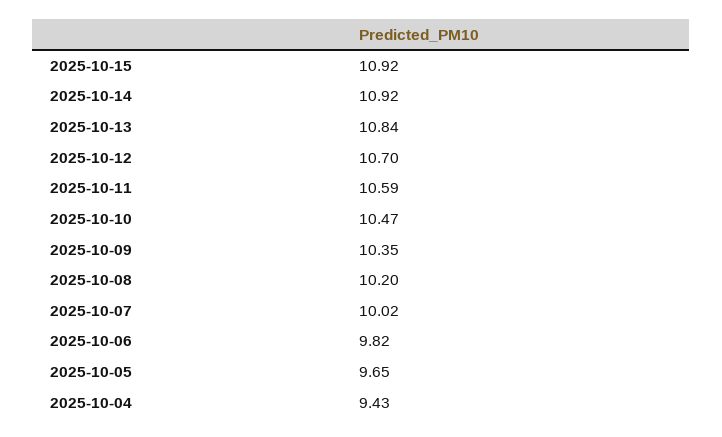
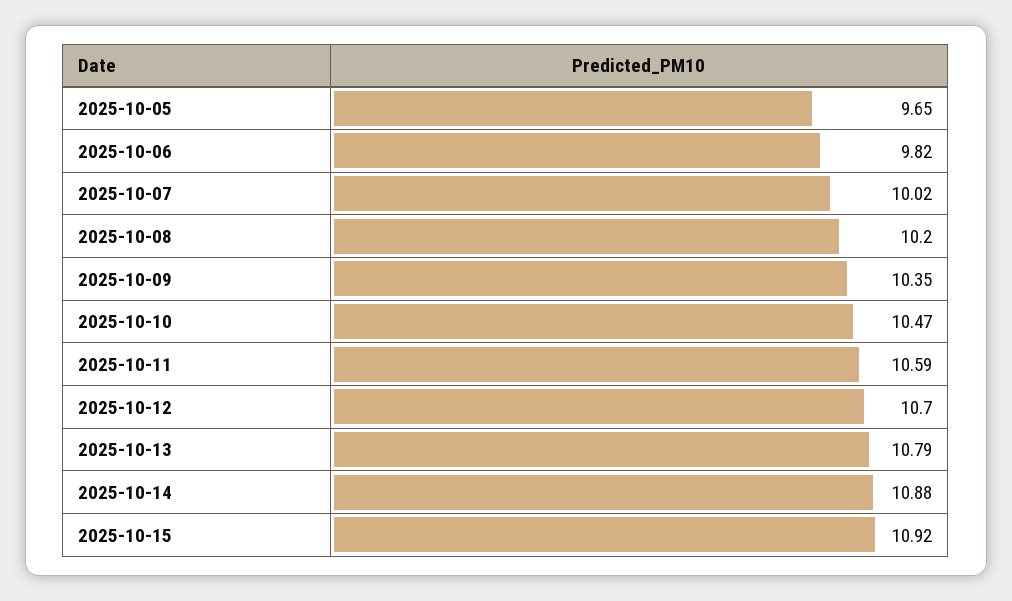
  {
    "2025-10-15": 10.92,
-   "2025-10-14": 10.92,
+   "2025-10-14": 10.88,
-   "2025-10-13": 10.84,
+   "2025-10-13": 10.79,
    "2025-10-12": 10.7,
    "2025-10-11": 10.59,
    "2025-10-10": 10.47,
    "2025-10-09": 10.35,
    "2025-10-08": 10.2,
    "2025-10-07": 10.02,
    "2025-10-06": 9.82,
-   "2025-10-05": 9.65,
+   "2025-10-05": 9.65
-   "2025-10-04": 9.43
  }

